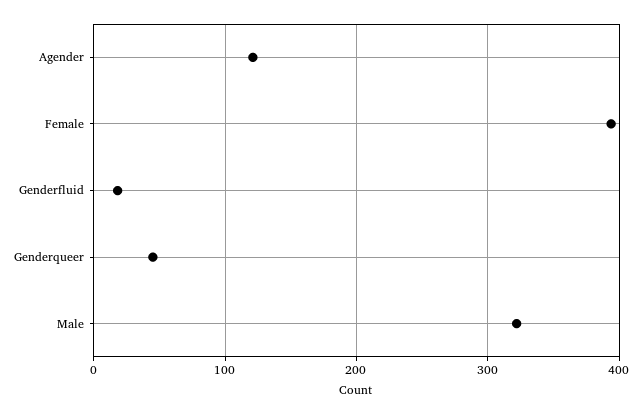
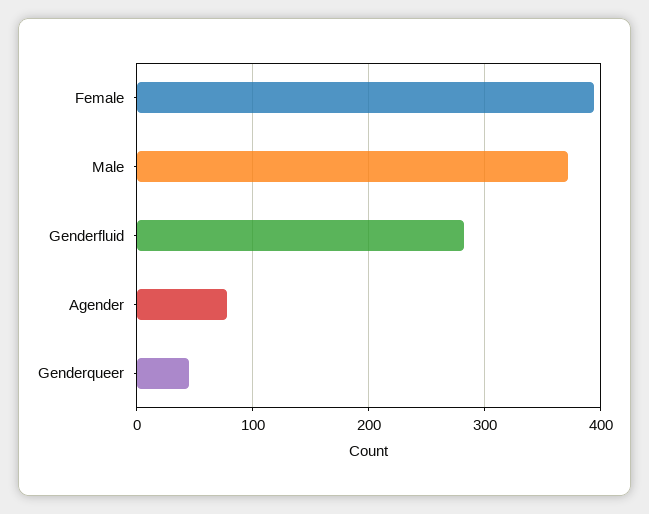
  {
-   "Agender": 120,
+   "Agender": 80,
    "Female": 390,
-   "Genderfluid": 20,
+   "Genderfluid": 280,
    "Genderqueer": 50,
-   "Male": 320
+   "Male": 370
  }

